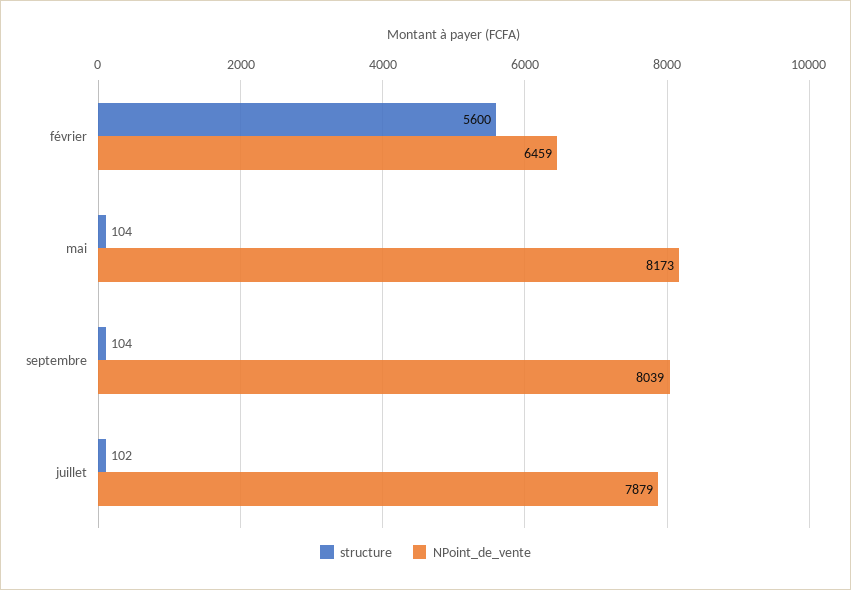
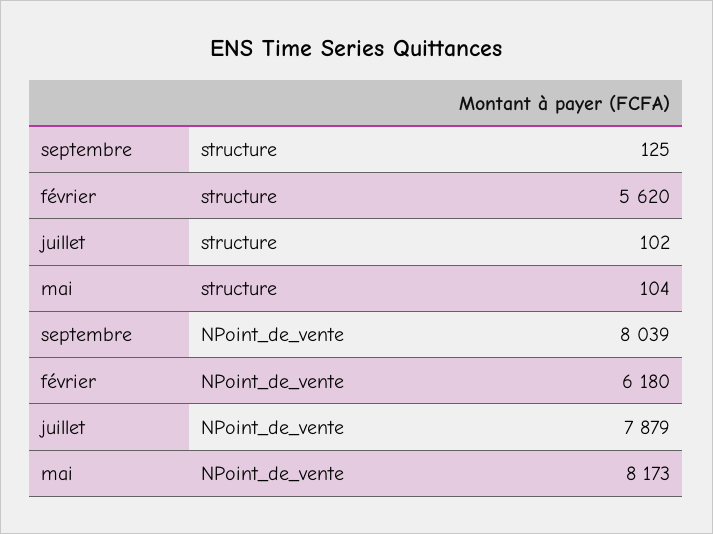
  {
    "structure": {
-     "février": 5600,
+     "février": 5620,
      "mai": 104,
-     "septembre": 104,
+     "septembre": 125,
      "juillet": 102
    },
    "NPoint_de_vente": {
-     "février": 6459,
+     "février": 6180,
      "mai": 8173,
      "septembre": 8039,
      "juillet": 7879
    }
  }

